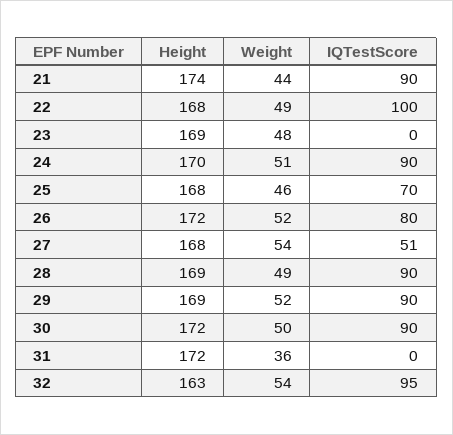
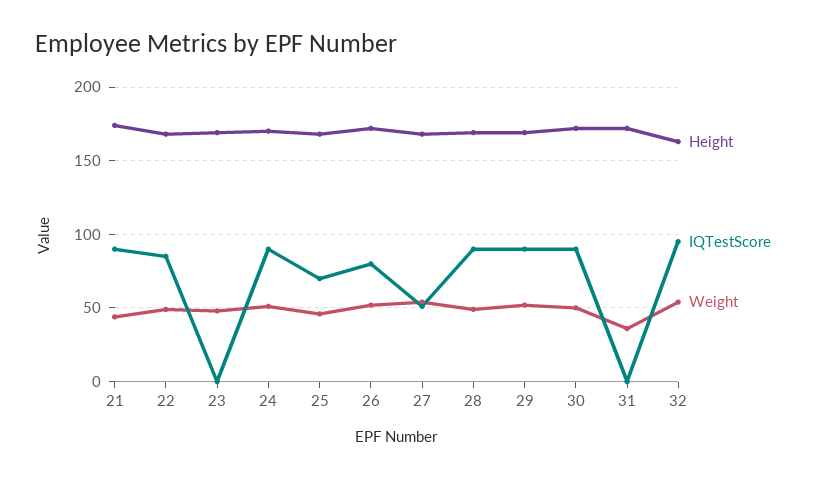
  {
    "Height": {
      "21": 174,
      "22": 168,
      "23": 169,
      "24": 170,
      "25": 168,
      "26": 172,
      "27": 168,
      "28": 169,
      "29": 169,
      "30": 172,
      "31": 172,
      "32": 163
    },
    "Weight": {
      "21": 44,
      "22": 49,
      "23": 48,
      "24": 51,
      "25": 46,
      "26": 52,
      "27": 54,
      "28": 49,
      "29": 52,
      "30": 50,
      "31": 36,
      "32": 54
    },
    "IQTestScore": {
      "21": 90,
-     "22": 100,
+     "22": 85,
      "23": 0,
      "24": 90,
      "25": 70,
      "26": 80,
      "27": 51,
      "28": 90,
      "29": 90,
      "30": 90,
      "31": 0,
      "32": 95
    }
  }

